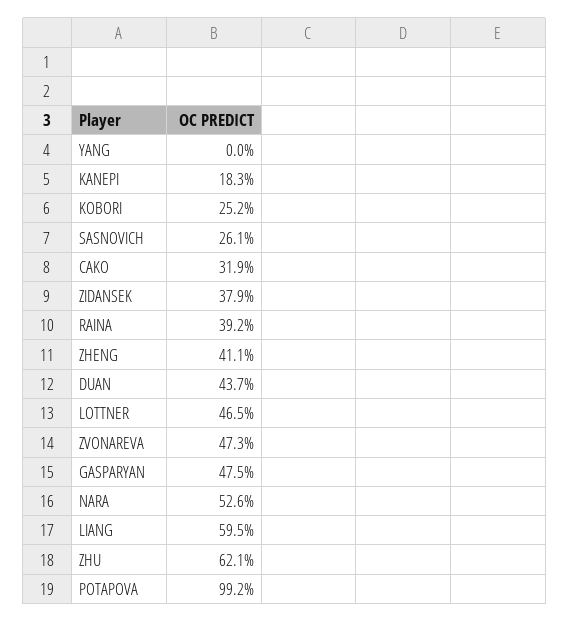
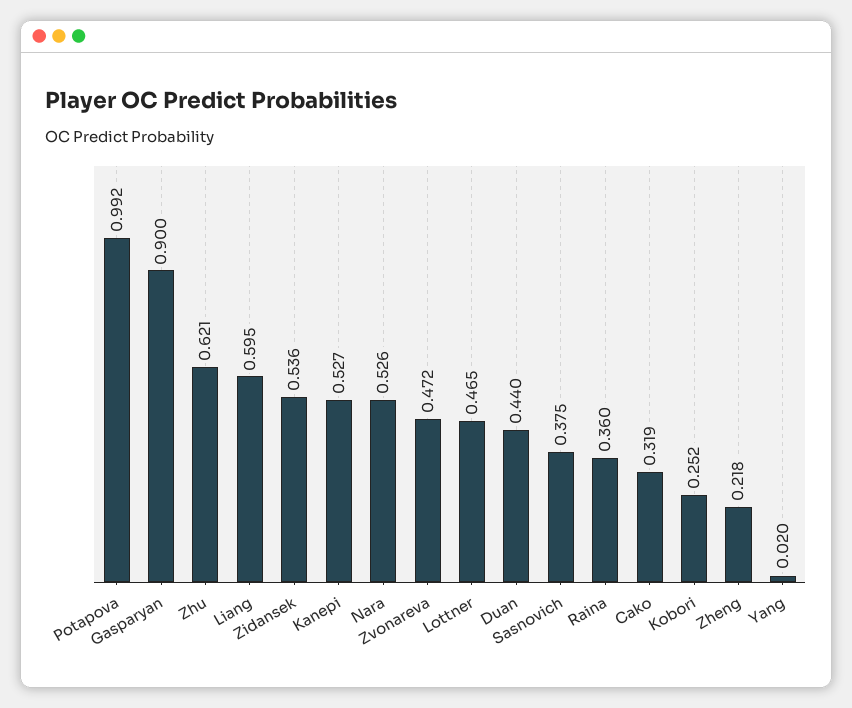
  {
-   "YANG": 0,
+   "YANG": 0.02,
-   "KANEPI": 0.183,
+   "KANEPI": 0.527,
    "KOBORI": 0.252,
-   "SASNOVICH": 0.261,
+   "SASNOVICH": 0.375,
    "CAKO": 0.319,
-   "ZIDANSEK": 0.379,
+   "ZIDANSEK": 0.536,
-   "RAINA": 0.392,
+   "RAINA": 0.36,
-   "ZHENG": 0.411,
+   "ZHENG": 0.218,
-   "DUAN": 0.437,
+   "DUAN": 0.44,
    "LOTTNER": 0.465,
-   "ZVONAREVA": 0.473,
+   "ZVONAREVA": 0.472,
-   "GASPARYAN": 0.475,
+   "GASPARYAN": 0.9,
    "NARA": 0.526,
    "LIANG": 0.595,
    "ZHU": 0.621,
    "POTAPOVA": 0.992
  }

